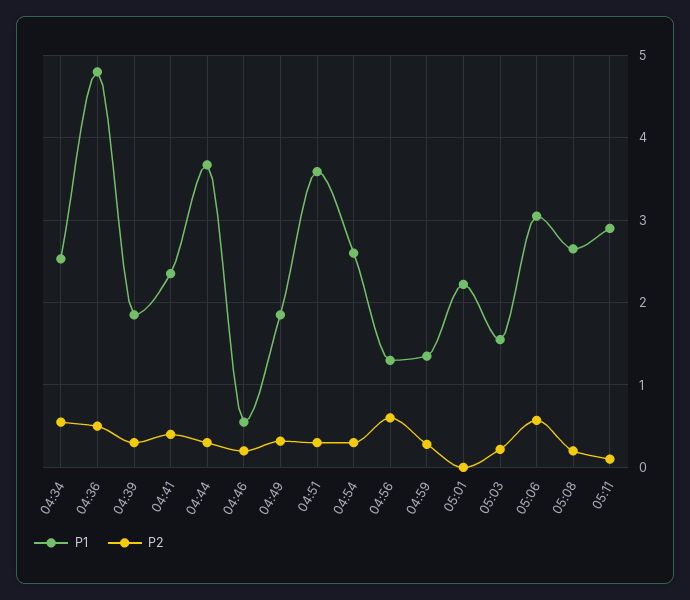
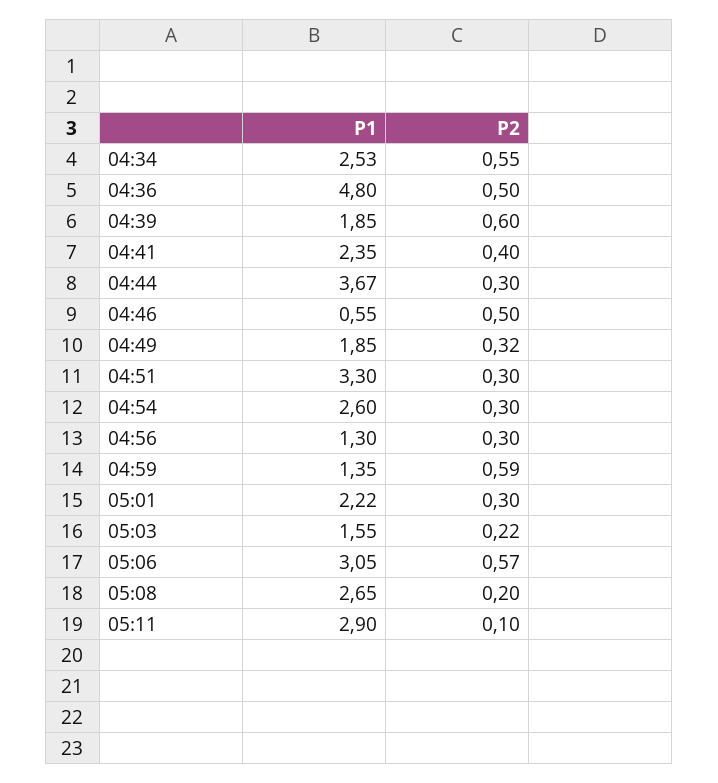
  {
    "P1": {
      "04:34": 2.53,
      "04:36": 4.8,
      "04:39": 1.85,
      "04:41": 2.35,
      "04:44": 3.67,
      "04:46": 0.55,
      "04:49": 1.85,
-     "04:51": 3.6,
+     "04:51": 3.3,
      "04:54": 2.6,
      "04:56": 1.3,
      "04:59": 1.35,
      "05:01": 2.22,
      "05:03": 1.55,
      "05:06": 3.05,
      "05:08": 2.65,
      "05:11": 2.9
    },
    "P2": {
      "04:34": 0.55,
      "04:36": 0.5,
-     "04:39": 0.3,
+     "04:39": 0.6,
      "04:41": 0.4,
      "04:44": 0.3,
-     "04:46": 0.2,
+     "04:46": 0.5,
      "04:49": 0.32,
      "04:51": 0.3,
      "04:54": 0.3,
-     "04:56": 0.6,
+     "04:56": 0.3,
-     "04:59": 0.3,
+     "04:59": 0.59,
-     "05:01": 0,
+     "05:01": 0.3,
      "05:03": 0.22,
      "05:06": 0.57,
      "05:08": 0.2,
      "05:11": 0.1
    }
  }

